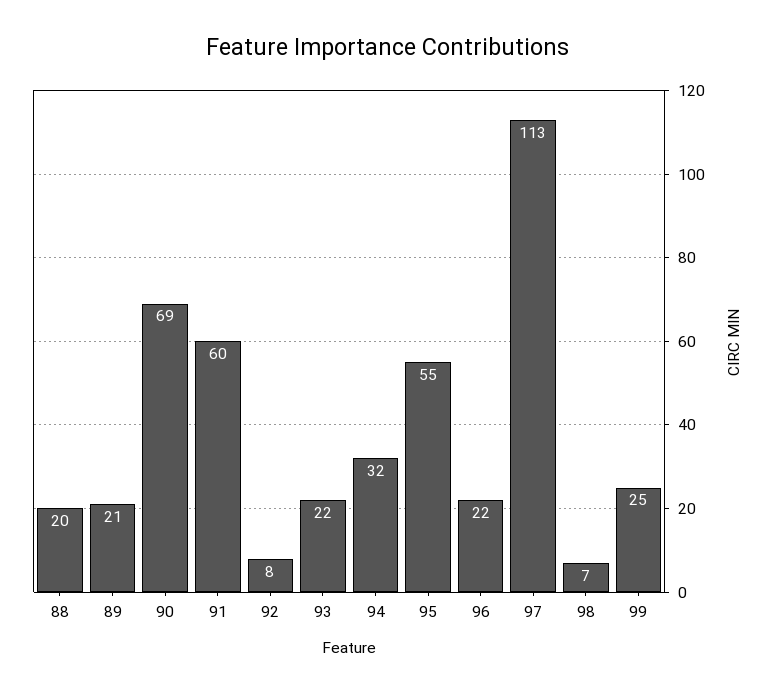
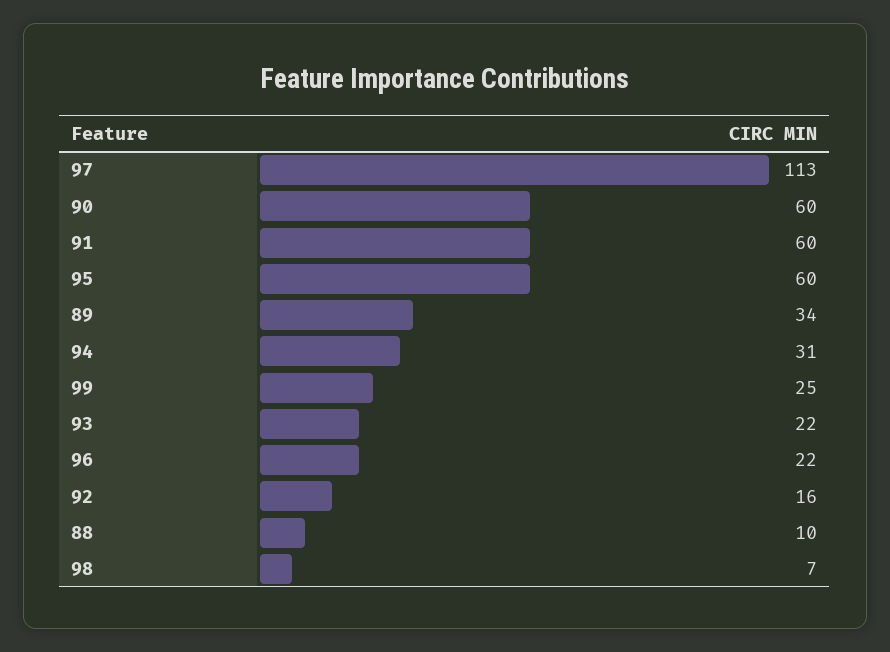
  {
-   "88": 20,
+   "88": 10,
-   "89": 21,
+   "89": 34,
-   "90": 69,
+   "90": 60,
    "91": 60,
-   "92": 8,
+   "92": 16,
    "93": 22,
-   "94": 32,
+   "94": 31,
-   "95": 55,
+   "95": 60,
    "96": 22,
    "97": 113,
    "98": 7,
    "99": 25
  }

